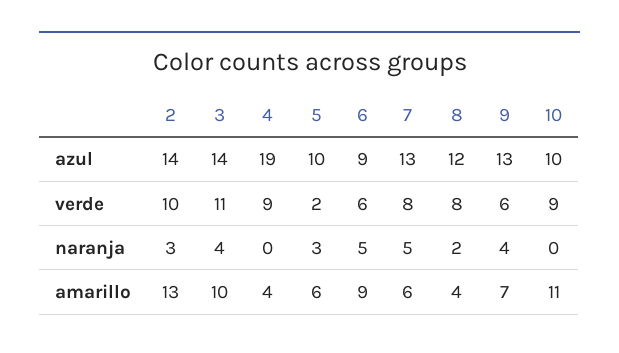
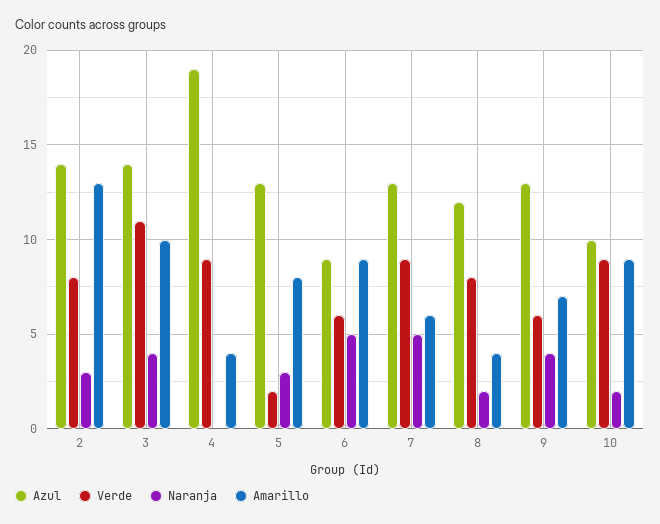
  {
    "azul": {
      "2": 14,
      "3": 14,
      "4": 19,
-     "5": 10,
+     "5": 13,
      "6": 9,
      "7": 13,
      "8": 12,
      "9": 13,
      "10": 10
    },
    "verde": {
-     "2": 10,
+     "2": 8,
      "3": 11,
      "4": 9,
      "5": 2,
      "6": 6,
-     "7": 8,
+     "7": 9,
      "8": 8,
      "9": 6,
      "10": 9
    },
    "naranja": {
      "2": 3,
      "3": 4,
      "4": 0,
      "5": 3,
      "6": 5,
      "7": 5,
      "8": 2,
      "9": 4,
-     "10": 0
+     "10": 2
    },
    "amarillo": {
      "2": 13,
      "3": 10,
      "4": 4,
-     "5": 6,
+     "5": 8,
      "6": 9,
      "7": 6,
      "8": 4,
      "9": 7,
-     "10": 11
+     "10": 9
    }
  }

